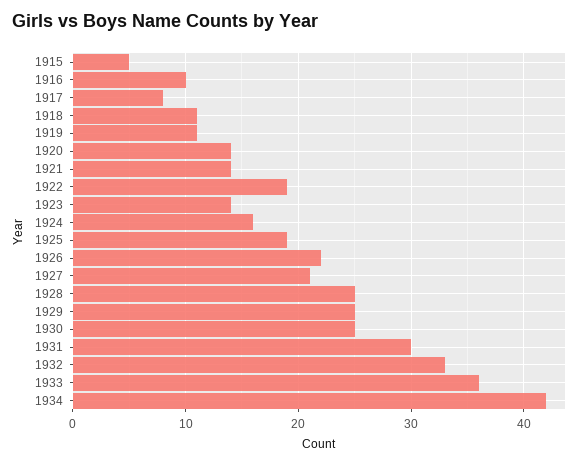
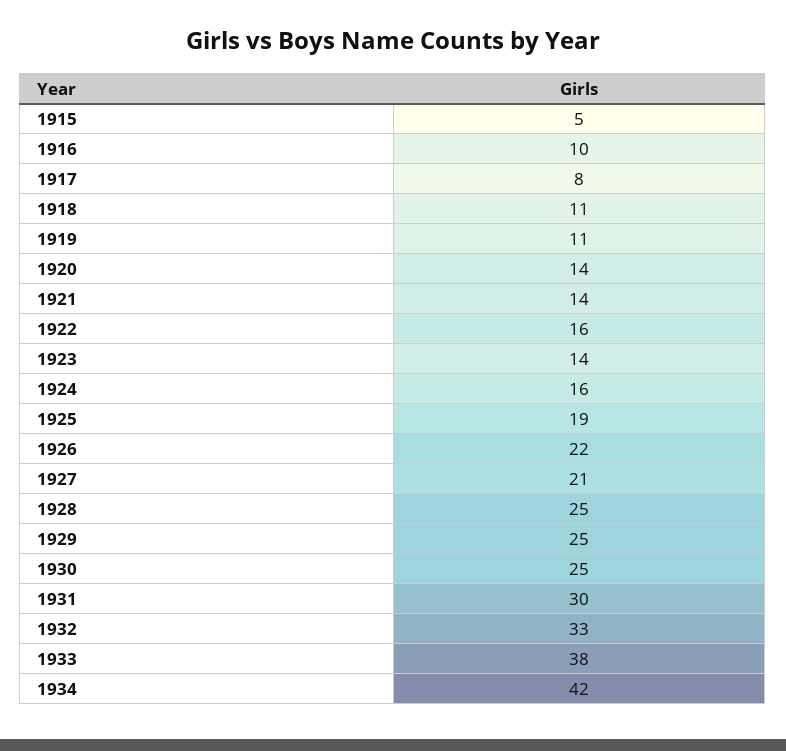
  {
    "1915": 5,
    "1916": 10,
    "1917": 8,
    "1918": 11,
    "1919": 11,
    "1920": 14,
    "1921": 14,
-   "1922": 19,
+   "1922": 16,
    "1923": 14,
    "1924": 16,
    "1925": 19,
    "1926": 22,
    "1927": 21,
    "1928": 25,
    "1929": 25,
    "1930": 25,
    "1931": 30,
    "1932": 33,
-   "1933": 36,
+   "1933": 38,
    "1934": 42
  }

